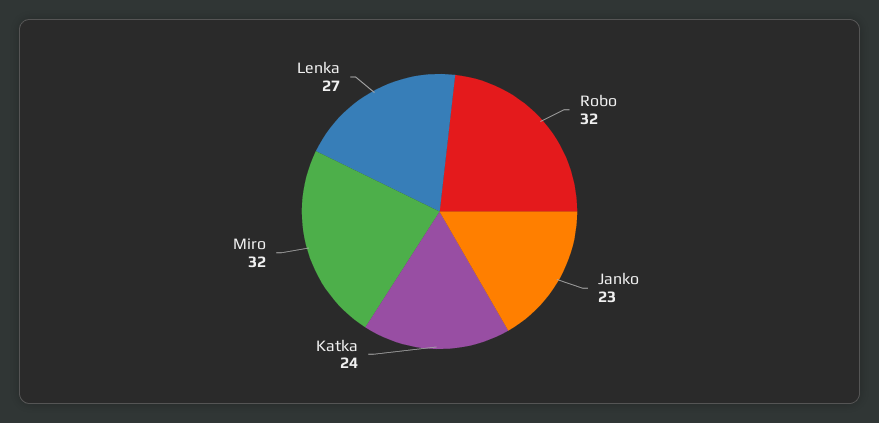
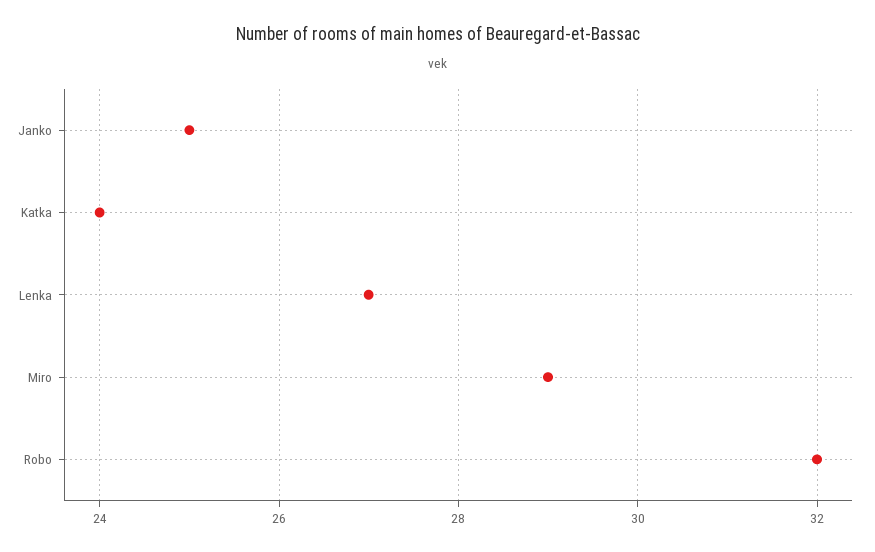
  {
    "Robo": 32,
-   "Janko": 23,
+   "Janko": 25,
    "Katka": 24,
-   "Miro": 32,
+   "Miro": 29,
    "Lenka": 27
  }

